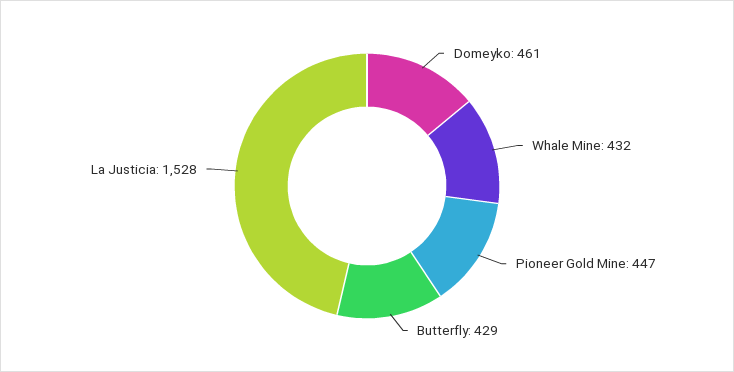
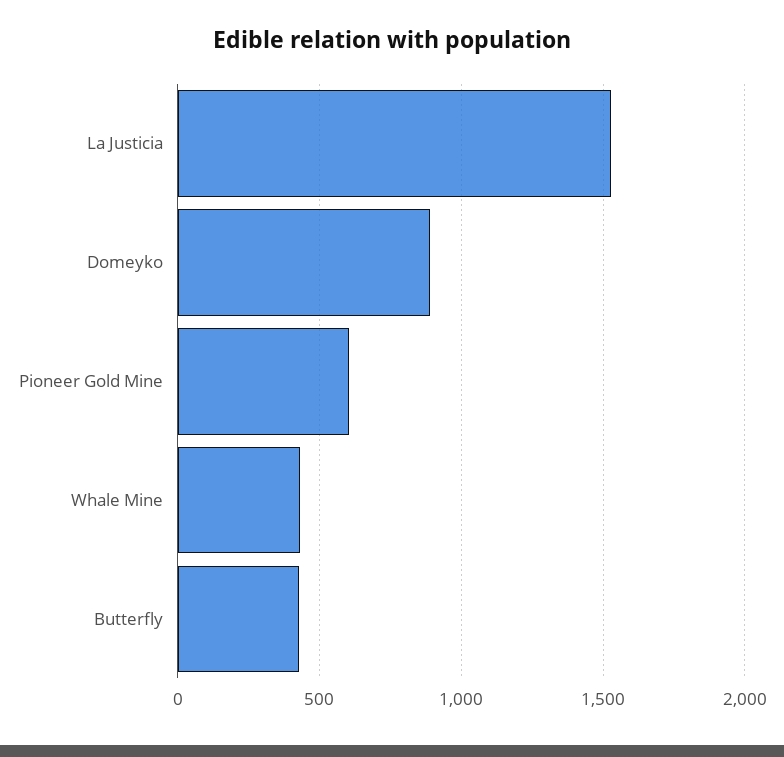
  {
-   "Domeyko": 461,
+   "Domeyko": 900,
    "Whale Mine": 432,
-   "Pioneer Gold Mine": 447,
+   "Pioneer Gold Mine": 600,
    "Butterfly": 429,
    "La Justicia": 1528
  }

